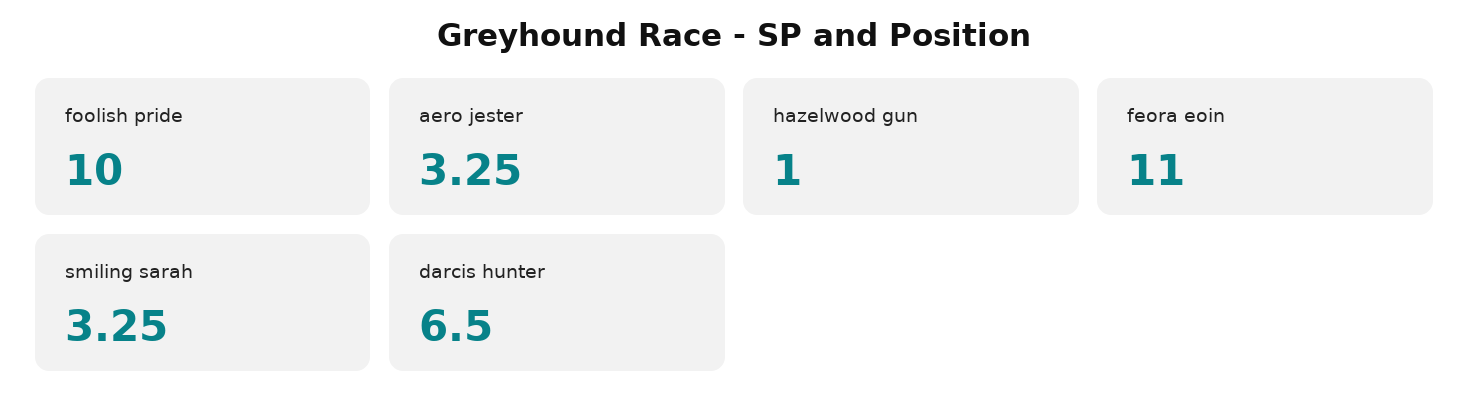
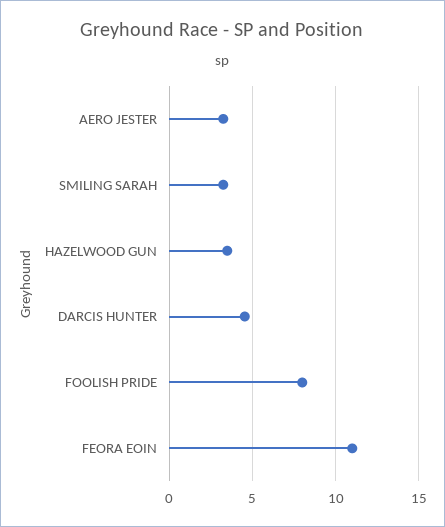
  {
-   "foolish pride": 10,
+   "foolish pride": 8,
    "aero jester": 3.25,
-   "hazelwood gun": 1,
+   "hazelwood gun": 3.5,
    "feora eoin": 11,
    "smiling sarah": 3.25,
-   "darcis hunter": 6.5
+   "darcis hunter": 4.5
  }

